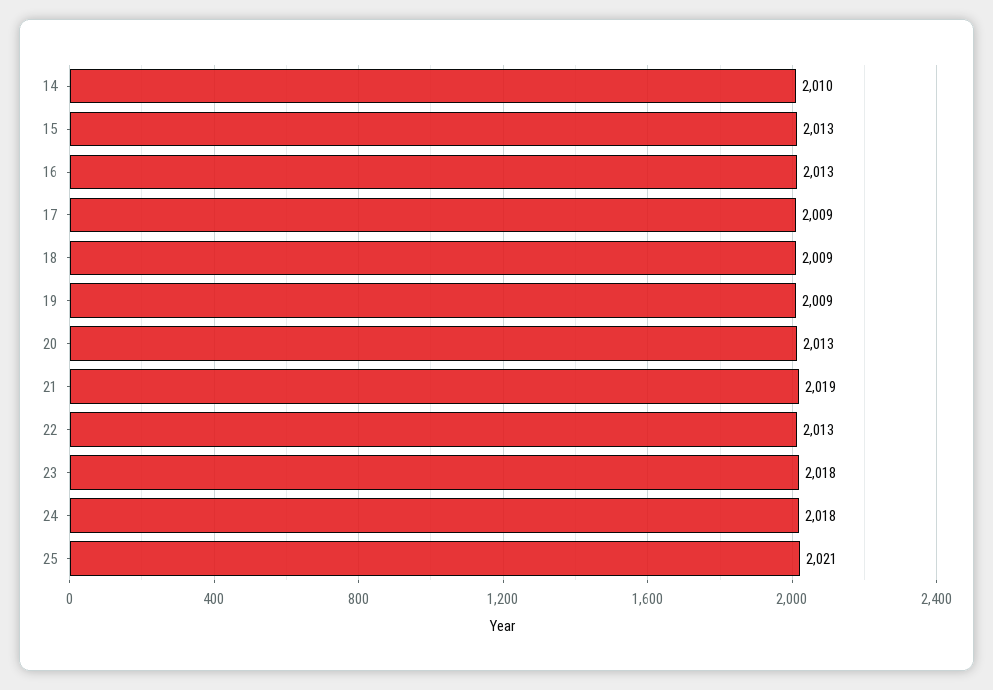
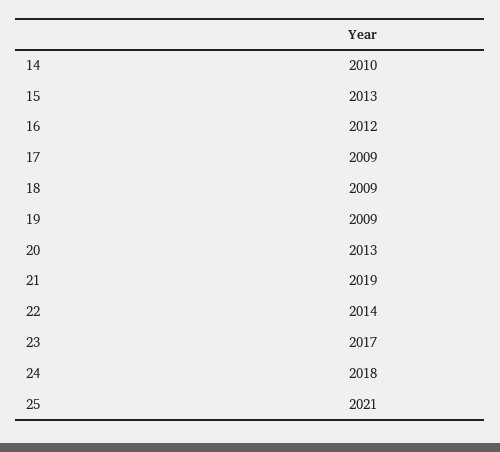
  {
    "14": 2010,
    "15": 2013,
-   "16": 2013,
+   "16": 2012,
    "17": 2009,
    "18": 2009,
    "19": 2009,
    "20": 2013,
    "21": 2019,
-   "22": 2013,
+   "22": 2014,
-   "23": 2018,
+   "23": 2017,
    "24": 2018,
    "25": 2021
  }

